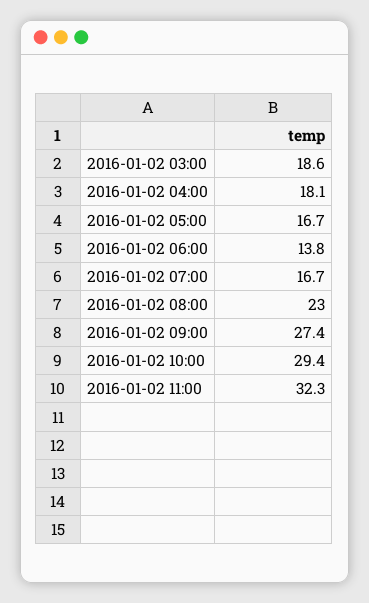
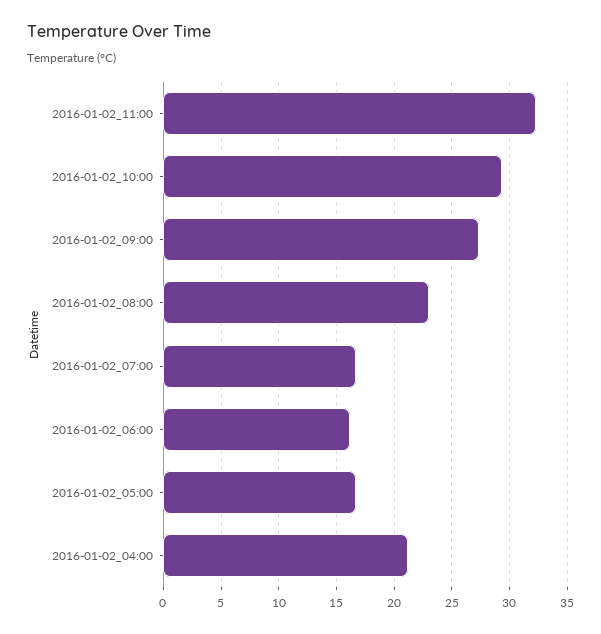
  {
-   "2016-01-02 03:00": 18.6,
-   "2016-01-02 04:00": 18.1,
+   "2016-01-02 04:00": 21,
    "2016-01-02 05:00": 16.7,
-   "2016-01-02 06:00": 13.8,
+   "2016-01-02 06:00": 16,
    "2016-01-02 07:00": 16.7,
    "2016-01-02 08:00": 23,
    "2016-01-02 09:00": 27.4,
    "2016-01-02 10:00": 29.4,
    "2016-01-02 11:00": 32.3
  }

